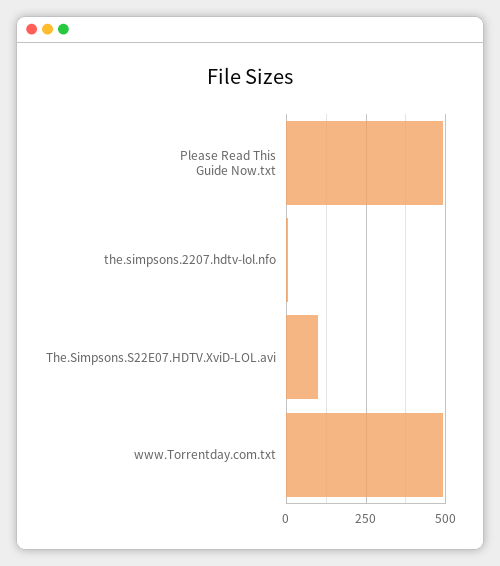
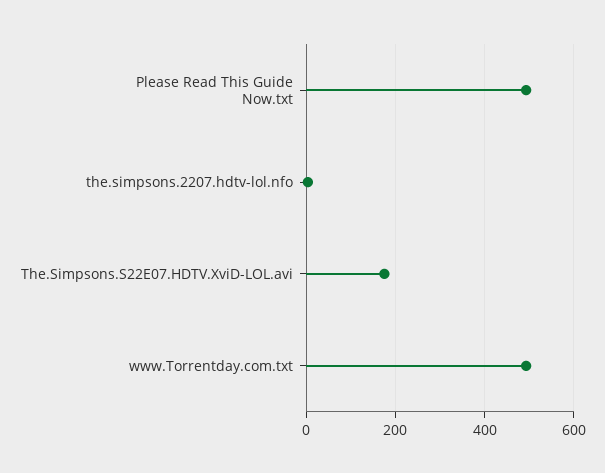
  {
    "Please Read This Guide Now.txt": 500,
    "the.simpsons.2207.hdtv-lol.nfo": 0,
-   "The.Simpsons.S22E07.HDTV.XviD-LOL.avi": 100,
+   "The.Simpsons.S22E07.HDTV.XviD-LOL.avi": 180,
    "www.Torrentday.com.txt": 500
  }

